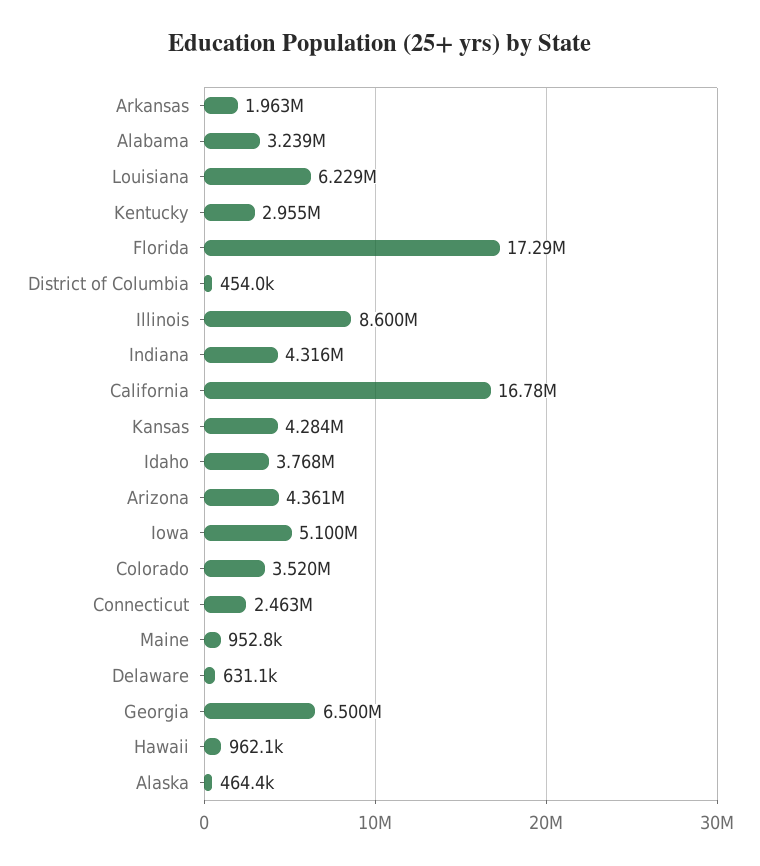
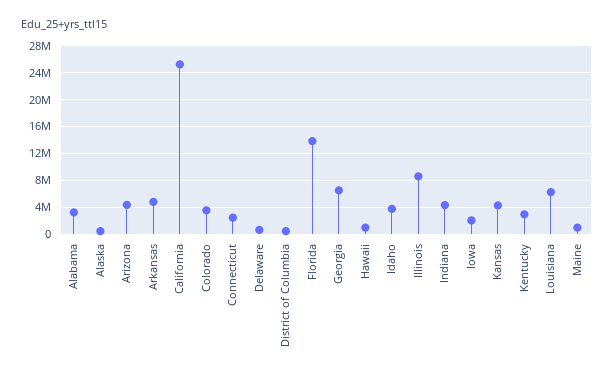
  {
-   "Arkansas": 1963000,
+   "Arkansas": 5000000,
    "Alabama": 3239000,
    "Louisiana": 6229000,
    "Kentucky": 2955000,
-   "Florida": 17290000,
+   "Florida": 14000000,
    "District of Columbia": 454000,
    "Illinois": 8600000,
    "Indiana": 4316000,
-   "California": 16780000,
+   "California": 25000000,
    "Kansas": 4284000,
    "Idaho": 3768000,
    "Arizona": 4361000,
-   "Iowa": 5100000,
+   "Iowa": 2000000,
    "Colorado": 3520000,
    "Connecticut": 2463000,
    "Maine": 952800,
    "Delaware": 631100,
    "Georgia": 6500000,
    "Hawaii": 962100,
    "Alaska": 464400
  }

